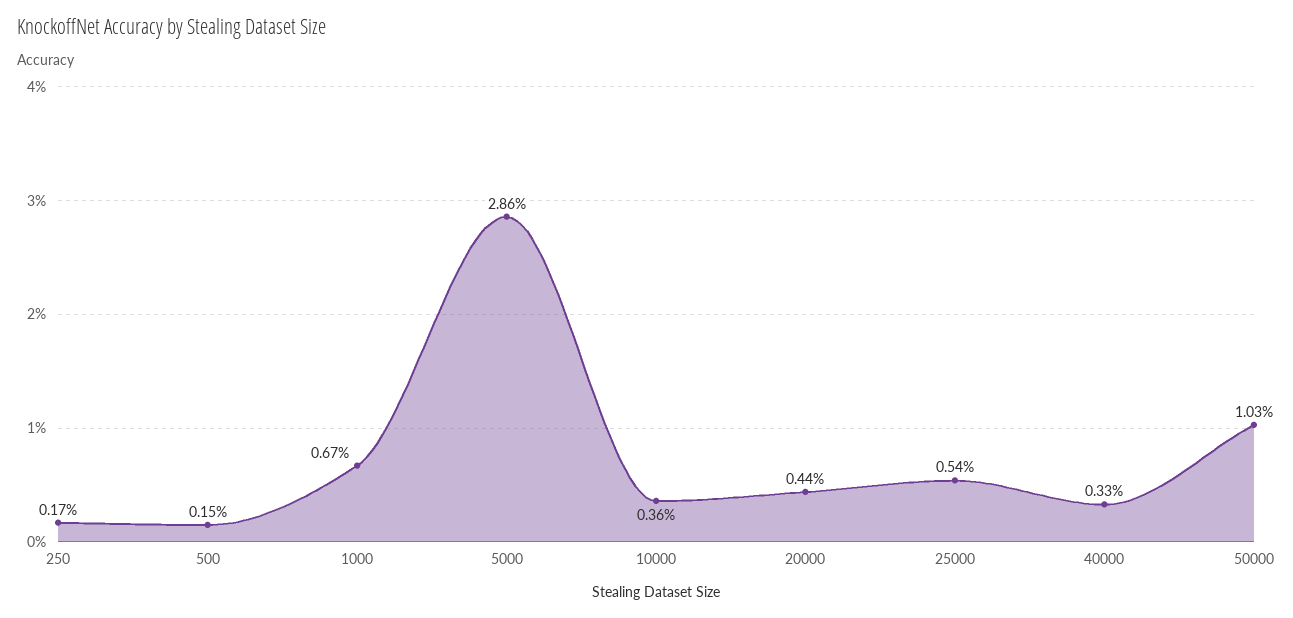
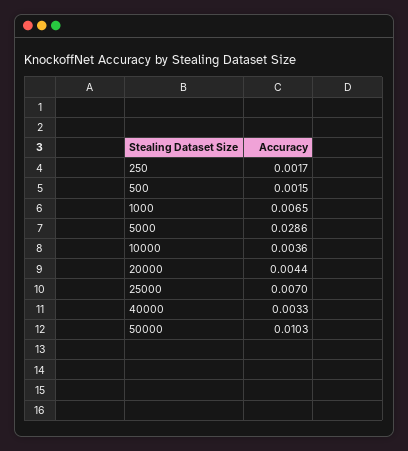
  {
    "250": 0.0017,
    "500": 0.0015,
-   "1000": 0.0067,
+   "1000": 0.0065,
    "5000": 0.0286,
    "10000": 0.0036,
    "20000": 0.0044,
-   "25000": 0.0054,
+   "25000": 0.007,
    "40000": 0.0033,
    "50000": 0.0103
  }

